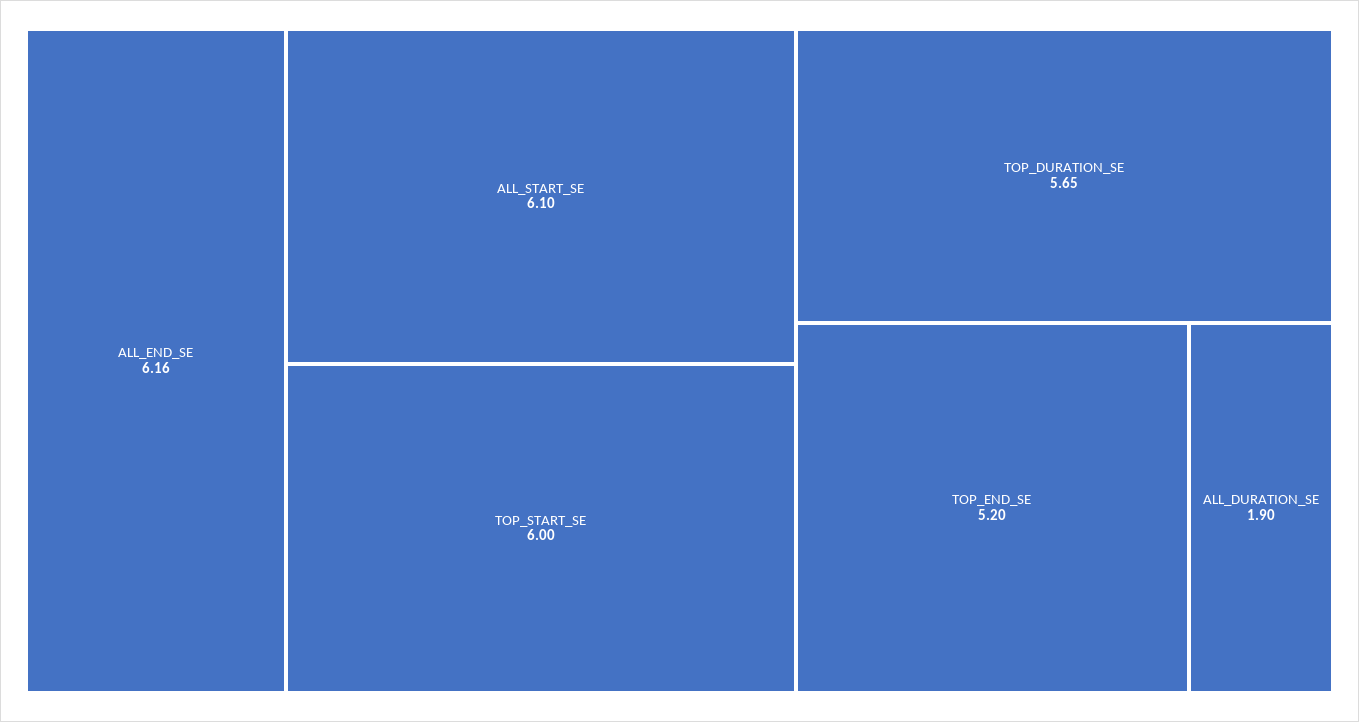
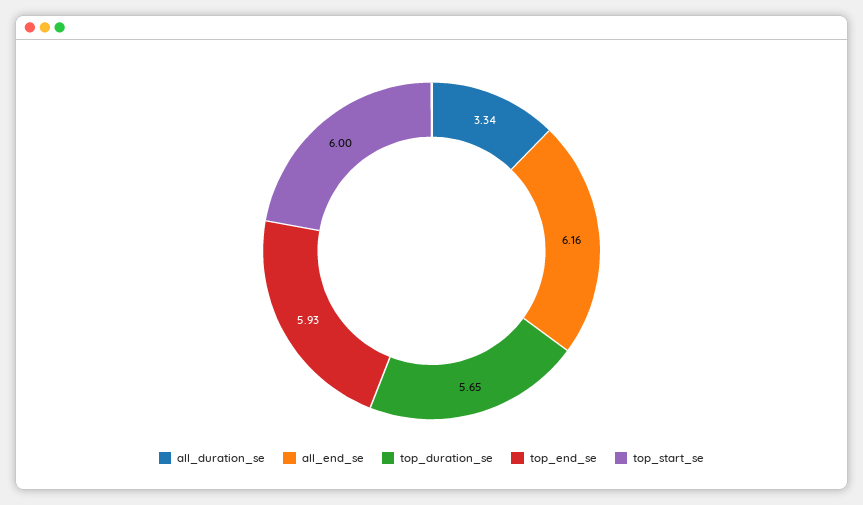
  {
    "ALL_END_SE": 6.16,
-   "ALL_START_SE": 6.1,
    "TOP_START_SE": 6,
    "TOP_DURATION_SE": 5.65,
-   "TOP_END_SE": 5.2,
+   "TOP_END_SE": 5.93,
-   "ALL_DURATION_SE": 1.9
+   "ALL_DURATION_SE": 3.34
  }

